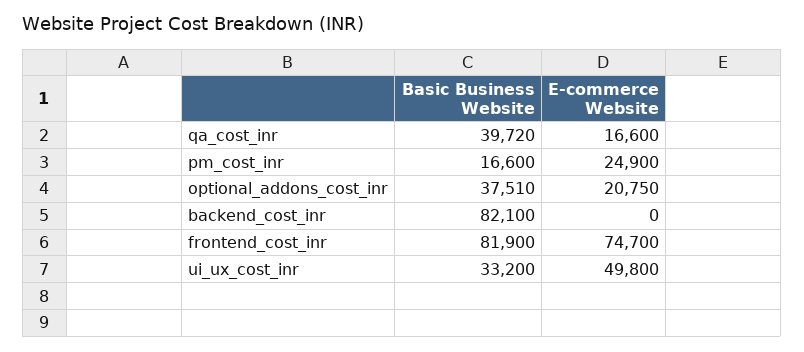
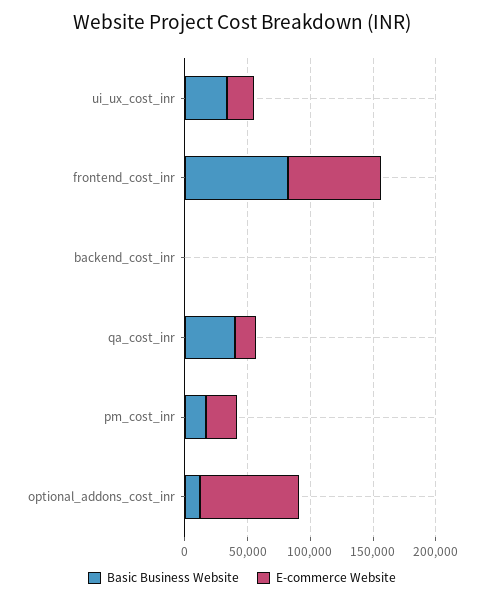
  {
    "Basic Business Website": {
      "qa_cost_inr": 39720,
      "pm_cost_inr": 16600,
-     "optional_addons_cost_inr": 37510,
+     "optional_addons_cost_inr": 10000,
-     "backend_cost_inr": 82100,
+     "backend_cost_inr": 0,
      "frontend_cost_inr": 81900,
      "ui_ux_cost_inr": 33200
    },
    "E-commerce Website": {
      "qa_cost_inr": 16600,
      "pm_cost_inr": 24900,
-     "optional_addons_cost_inr": 20750,
+     "optional_addons_cost_inr": 80000,
      "backend_cost_inr": 0,
      "frontend_cost_inr": 74700,
-     "ui_ux_cost_inr": 49800
+     "ui_ux_cost_inr": 20000
    }
  }

